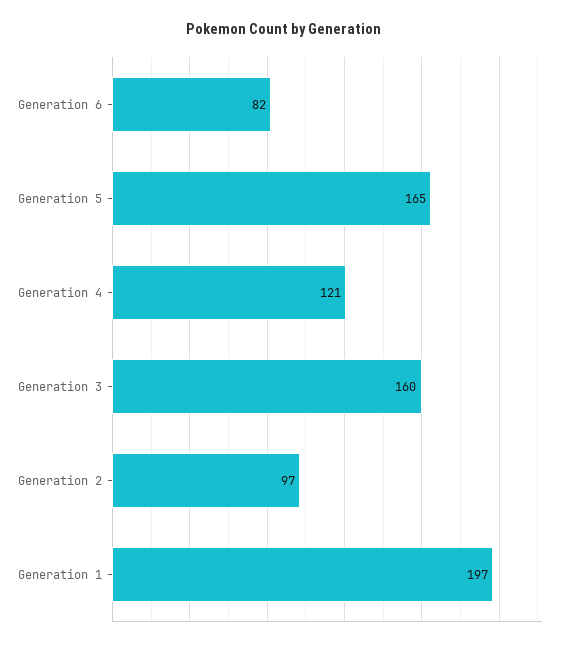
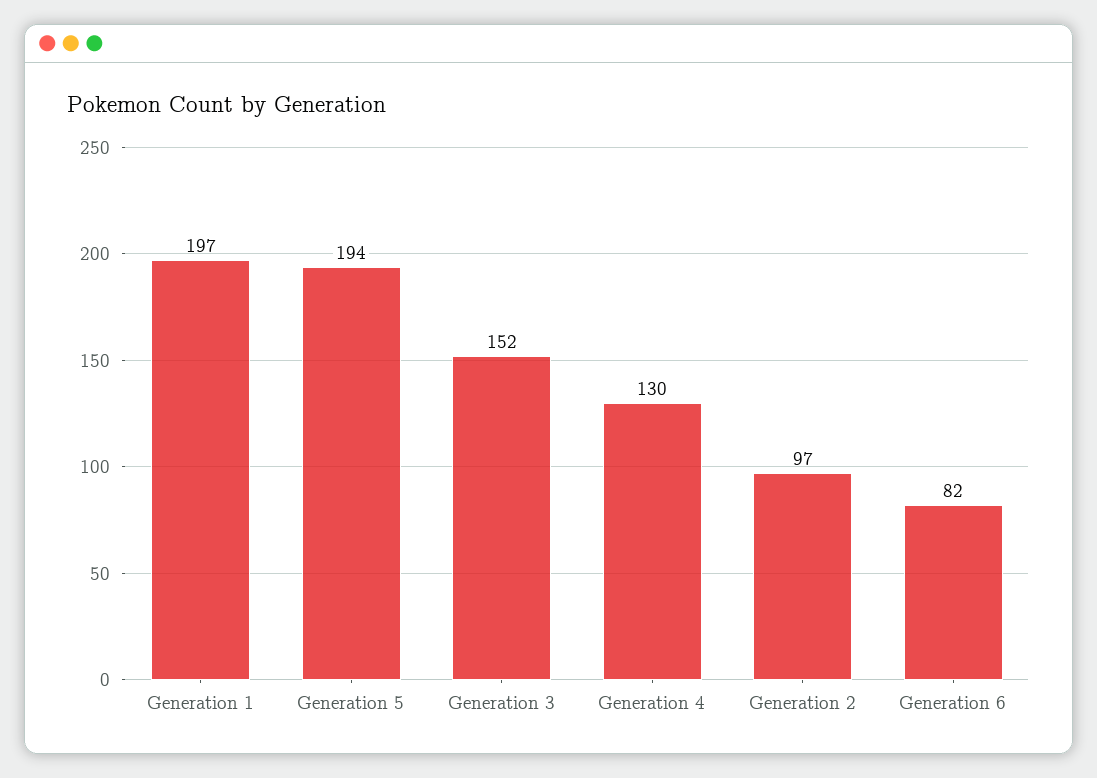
  {
    "Generation 6": 82,
-   "Generation 5": 165,
+   "Generation 5": 194,
-   "Generation 4": 121,
+   "Generation 4": 130,
-   "Generation 3": 160,
+   "Generation 3": 152,
    "Generation 2": 97,
    "Generation 1": 197
  }

